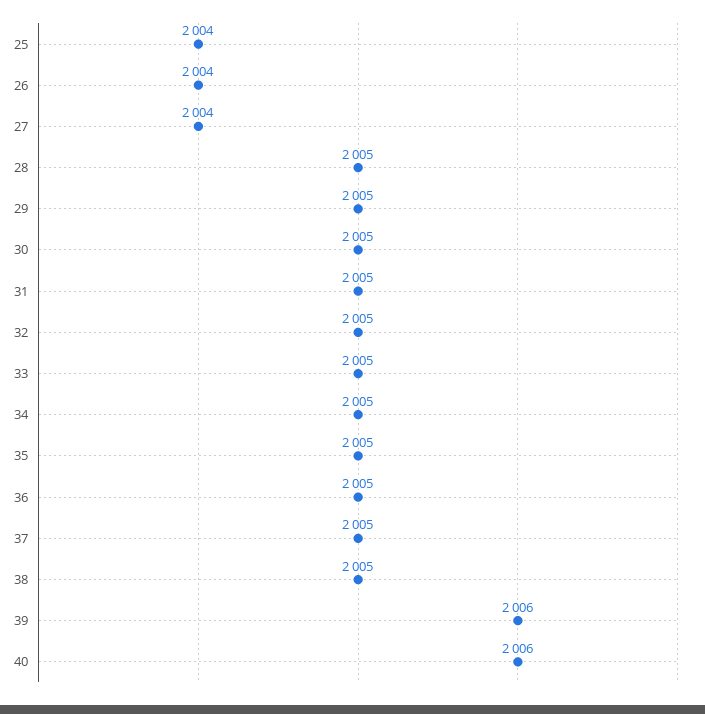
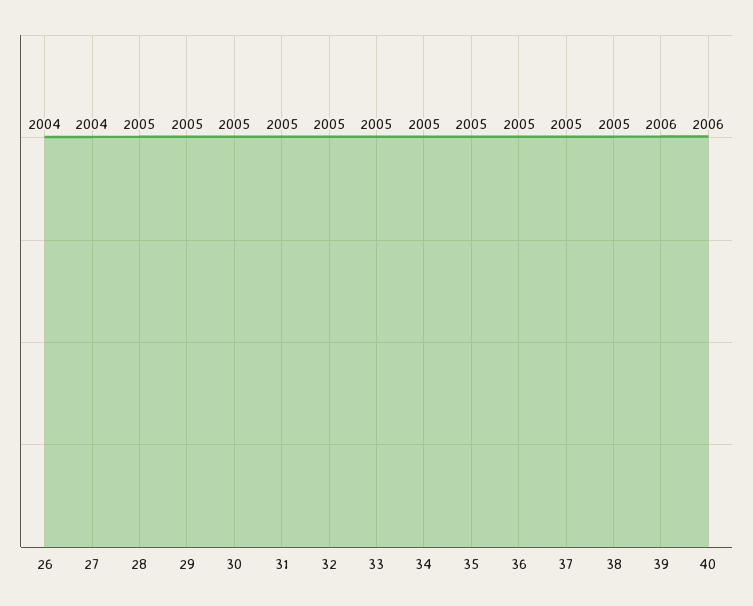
  {
-   "25": 2004,
    "26": 2004,
    "27": 2004,
    "28": 2005,
    "29": 2005,
    "30": 2005,
    "31": 2005,
    "32": 2005,
    "33": 2005,
    "34": 2005,
    "35": 2005,
    "36": 2005,
    "37": 2005,
    "38": 2005,
    "39": 2006,
    "40": 2006
  }

